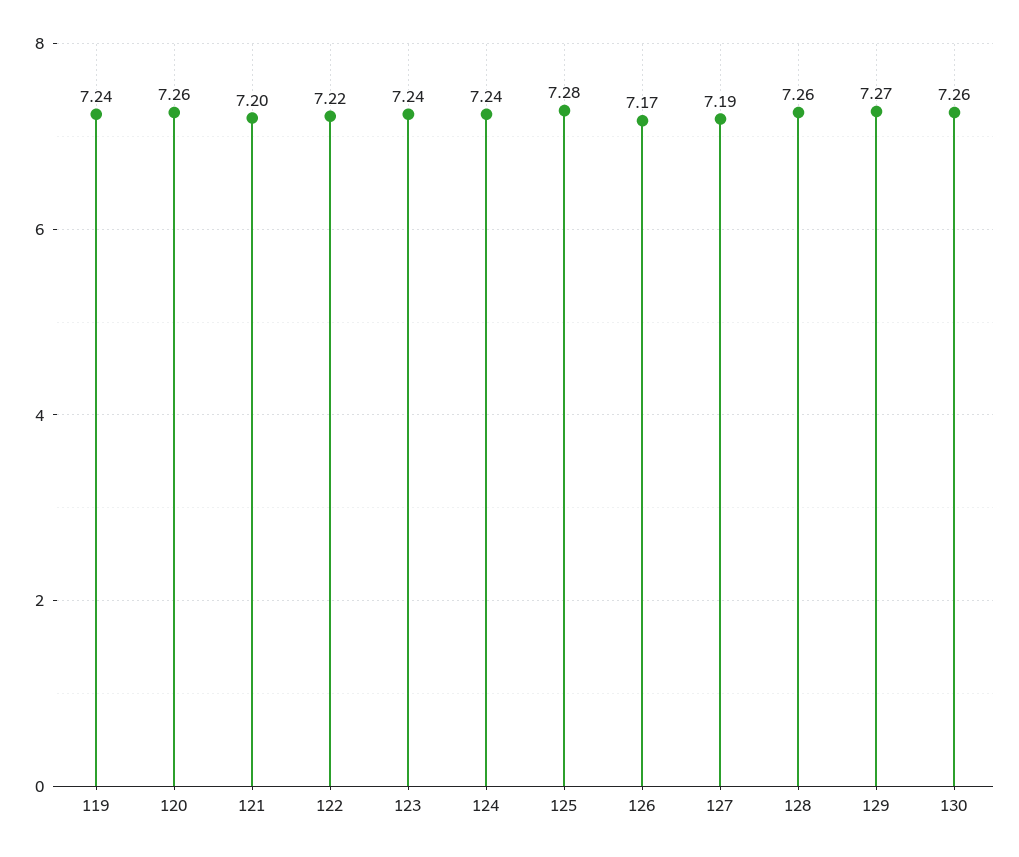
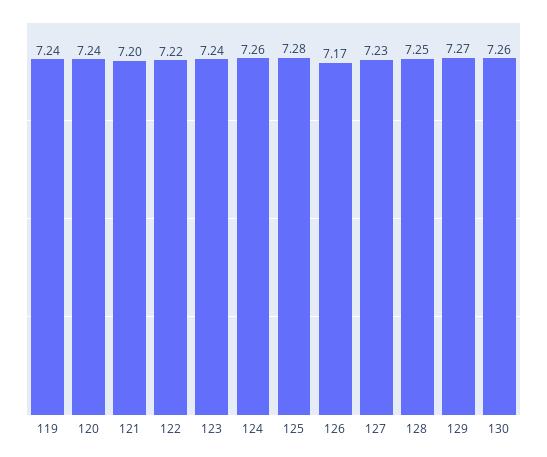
  {
    "119": 7.24,
-   "120": 7.26,
+   "120": 7.24,
    "121": 7.2,
    "122": 7.22,
    "123": 7.24,
-   "124": 7.24,
+   "124": 7.26,
    "125": 7.28,
    "126": 7.17,
-   "127": 7.19,
+   "127": 7.23,
-   "128": 7.26,
+   "128": 7.25,
    "129": 7.27,
    "130": 7.26
  }

